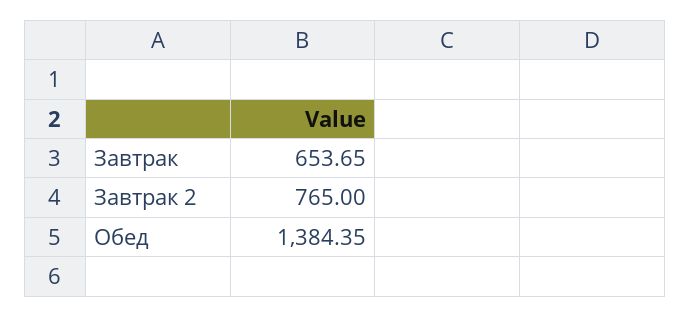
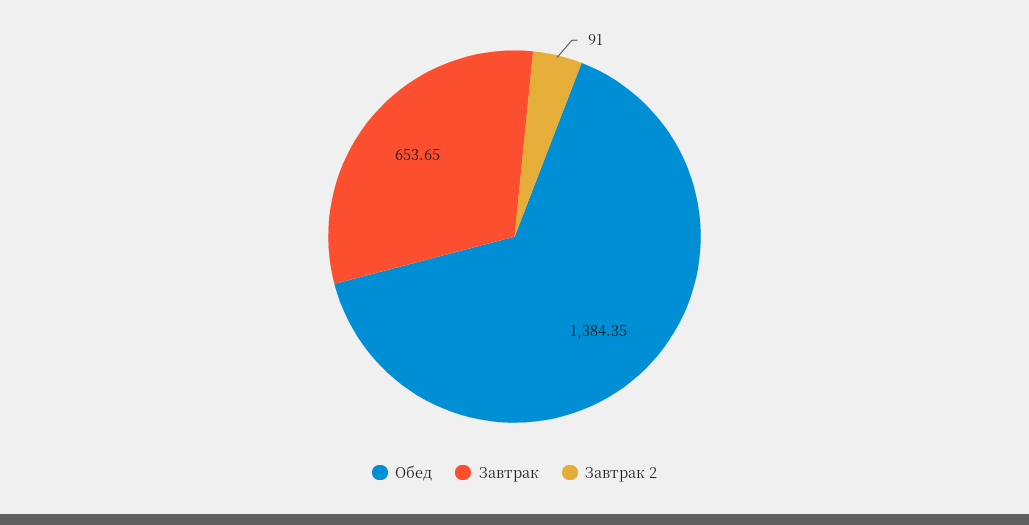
  {
    "Завтрак": 653.65,
-   "Завтрак 2": 765,
+   "Завтрак 2": 91,
    "Обед": 1384.35
  }

